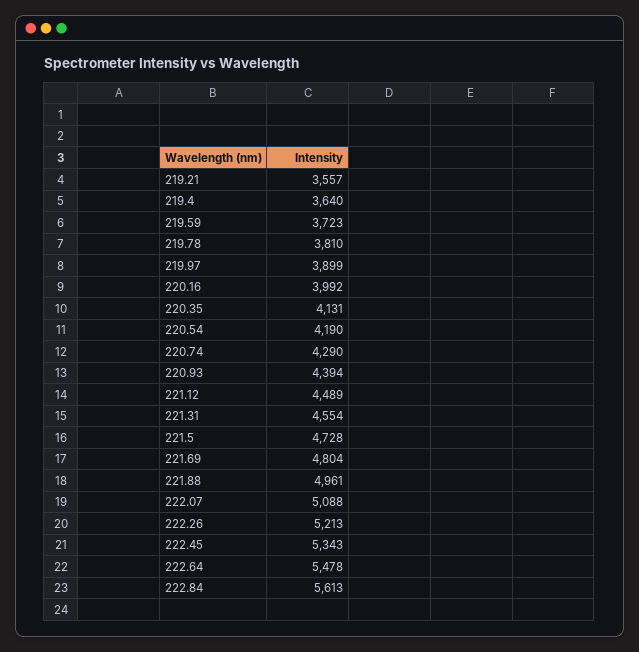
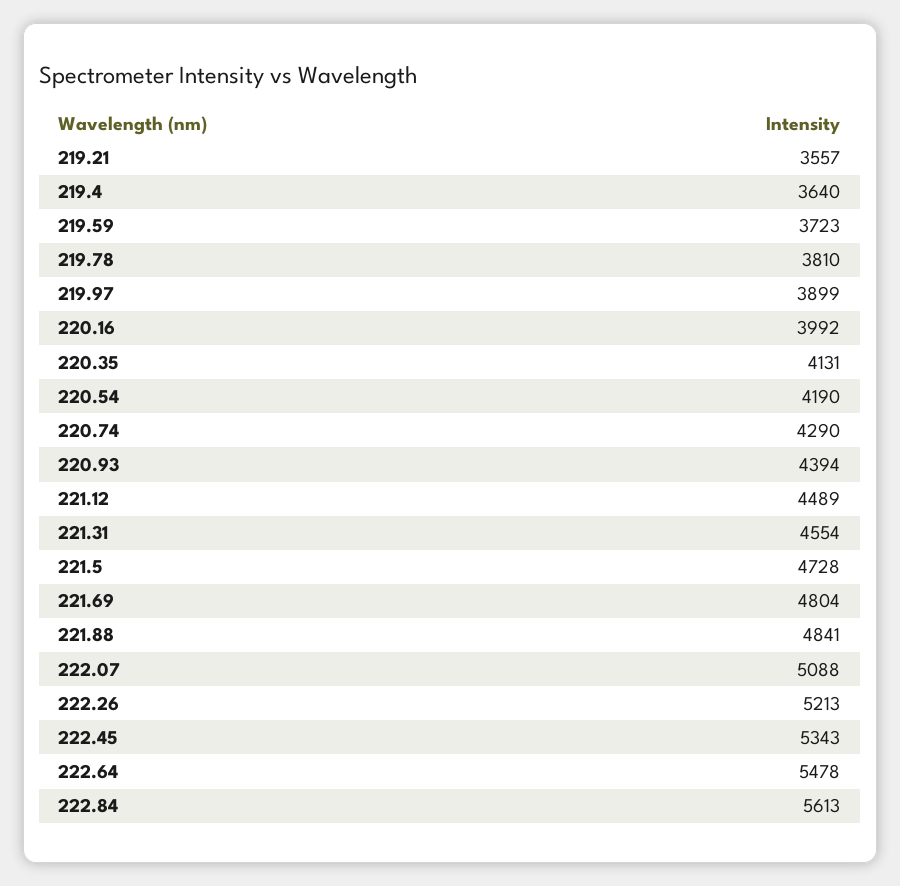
  {
    "219.21": 3557,
    "219.4": 3640,
    "219.59": 3723,
    "219.78": 3810,
    "219.97": 3899,
    "220.16": 3992,
    "220.35": 4131,
    "220.54": 4190,
    "220.74": 4290,
    "220.93": 4394,
    "221.12": 4489,
    "221.31": 4554,
    "221.5": 4728,
    "221.69": 4804,
-   "221.88": 4961,
+   "221.88": 4841,
    "222.07": 5088,
    "222.26": 5213,
    "222.45": 5343,
    "222.64": 5478,
    "222.84": 5613
  }

